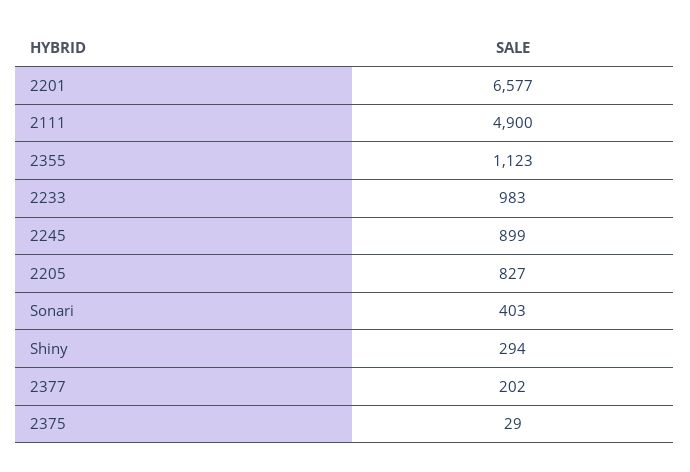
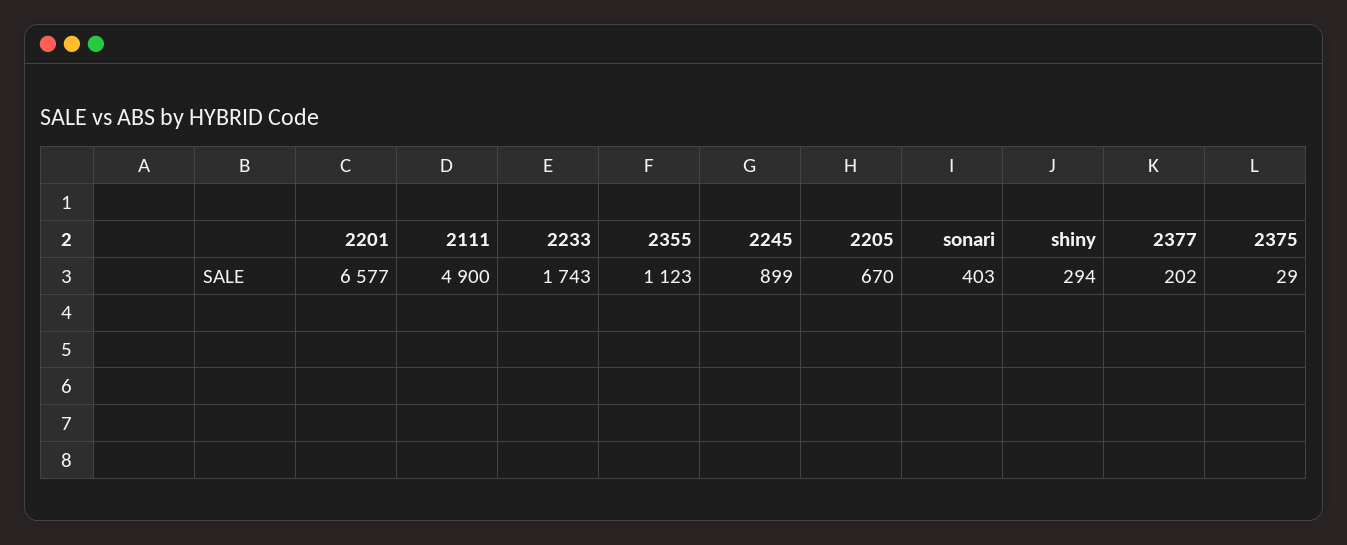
  {
    "2201": 6577,
    "2111": 4900,
    "2355": 1123,
-   "2233": 983,
+   "2233": 1743,
    "2245": 899,
-   "2205": 827,
+   "2205": 670,
    "Sonari": 403,
    "Shiny": 294,
    "2377": 202,
    "2375": 29
  }

